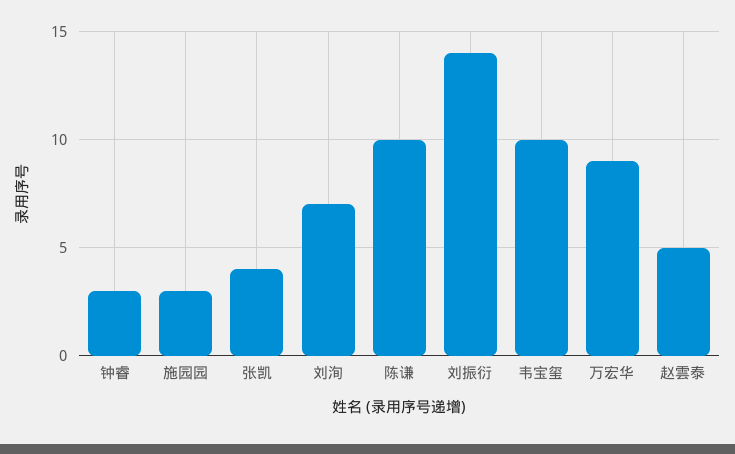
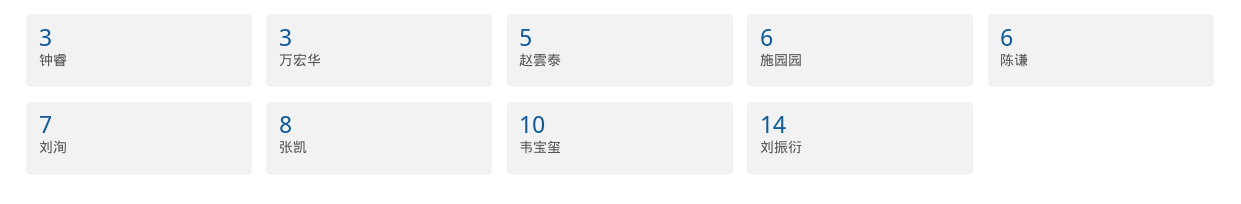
  {
    "钟睿": 3,
-   "施园园": 3,
+   "施园园": 6,
-   "张凯": 4,
+   "张凯": 8,
    "刘洵": 7,
-   "陈谦": 10,
+   "陈谦": 6,
    "刘振衍": 14,
    "韦宝玺": 10,
-   "万宏华": 9,
+   "万宏华": 3,
    "赵雲泰": 5
  }

